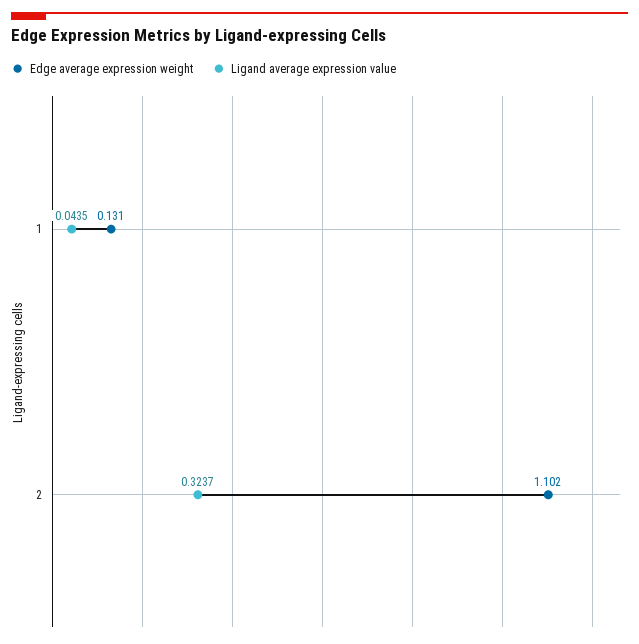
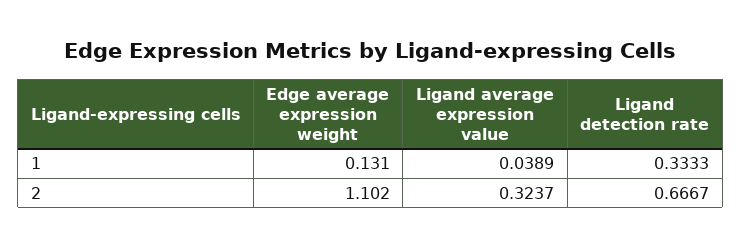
  {
    "Edge average expression weight": {
      "1": 0.131,
      "2": 1.102
    },
    "Ligand average expression value": {
-     "1": 0.0435,
+     "1": 0.0389,
      "2": 0.3237
-   }
+   },
+   "Ligand detection rate": {
+     "1": 0.3333,
+     "2": 0.6667
+   }
  }

